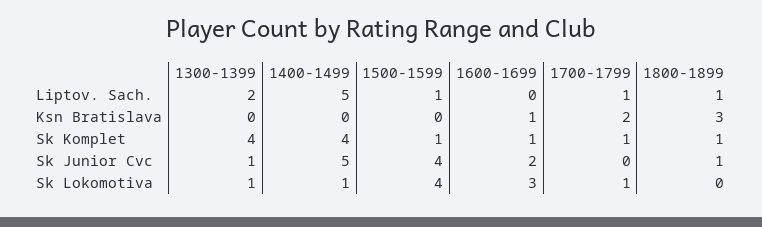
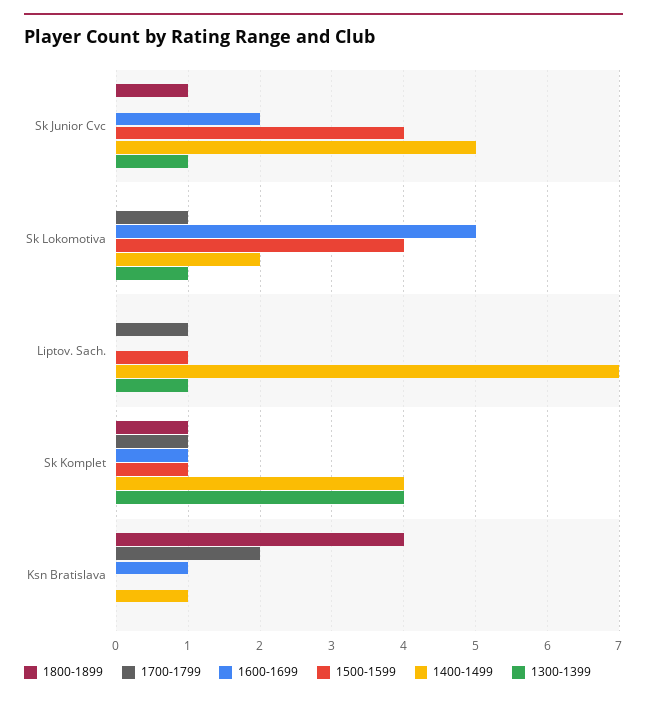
  {
    "1300-1399": {
-     "Liptov. Sach.": 2,
+     "Liptov. Sach.": 1,
      "Ksn Bratislava": 0,
      "Sk Komplet": 4,
      "Sk Junior Cvc": 1,
      "Sk Lokomotiva": 1
    },
    "1400-1499": {
-     "Liptov. Sach.": 5,
+     "Liptov. Sach.": 7,
-     "Ksn Bratislava": 0,
+     "Ksn Bratislava": 1,
      "Sk Komplet": 4,
      "Sk Junior Cvc": 5,
-     "Sk Lokomotiva": 1
+     "Sk Lokomotiva": 2
    },
    "1500-1599": {
      "Liptov. Sach.": 1,
      "Ksn Bratislava": 0,
      "Sk Komplet": 1,
      "Sk Junior Cvc": 4,
      "Sk Lokomotiva": 4
    },
    "1600-1699": {
      "Liptov. Sach.": 0,
      "Ksn Bratislava": 1,
      "Sk Komplet": 1,
      "Sk Junior Cvc": 2,
-     "Sk Lokomotiva": 3
+     "Sk Lokomotiva": 5
    },
    "1700-1799": {
      "Liptov. Sach.": 1,
      "Ksn Bratislava": 2,
      "Sk Komplet": 1,
      "Sk Junior Cvc": 0,
      "Sk Lokomotiva": 1
    },
    "1800-1899": {
-     "Liptov. Sach.": 1,
+     "Liptov. Sach.": 0,
-     "Ksn Bratislava": 3,
+     "Ksn Bratislava": 4,
      "Sk Komplet": 1,
      "Sk Junior Cvc": 1,
      "Sk Lokomotiva": 0
    }
  }

